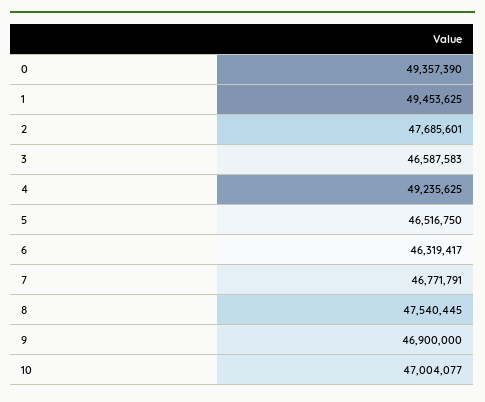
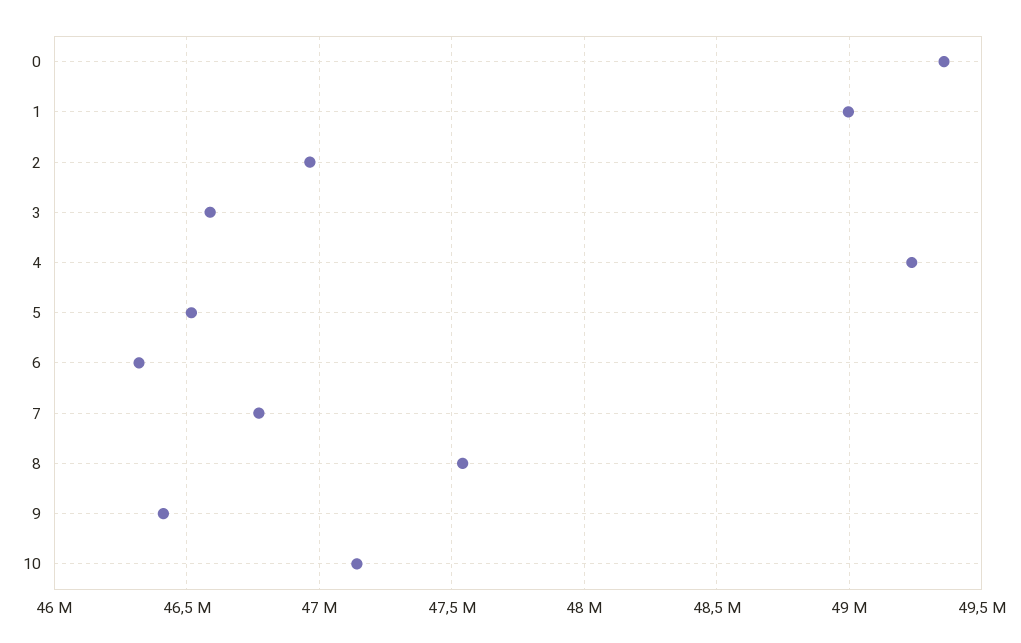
  {
    "0": 49357390,
-   "1": 49453625,
+   "1": 49000000,
-   "2": 47685601,
+   "2": 46950000,
    "3": 46587583,
    "4": 49235625,
    "5": 46516750,
    "6": 46319417,
    "7": 46771791,
    "8": 47540445,
-   "9": 46900000,
+   "9": 46400000,
-   "10": 47004077
+   "10": 47150000
  }

